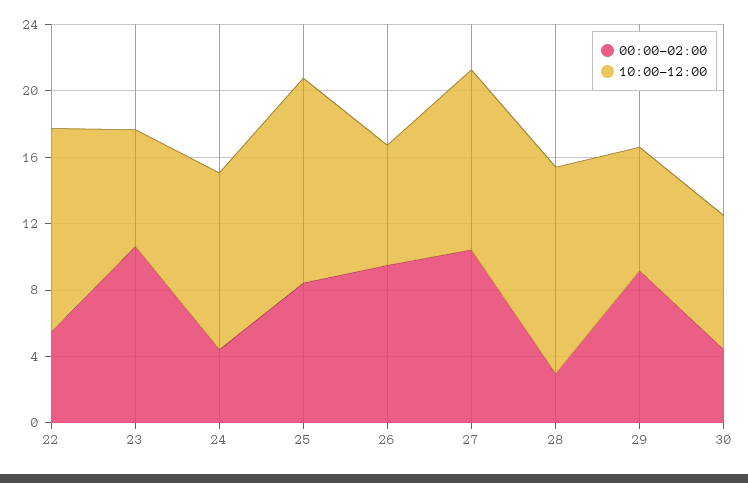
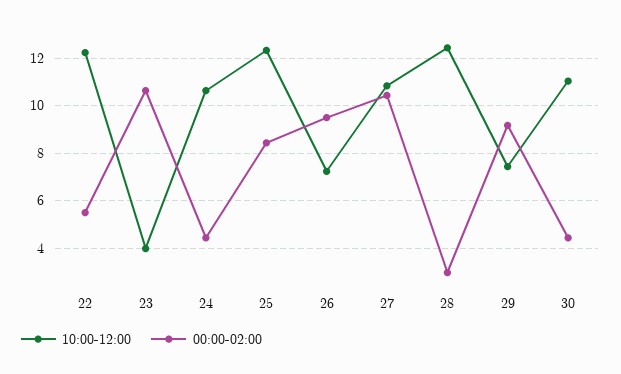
  {
    "00:00-02:00": {
      "22": 5.5,
      "23": 10.5,
      "24": 4.5,
      "25": 8.5,
      "26": 9.5,
      "27": 10.5,
      "28": 3,
      "29": 9,
      "30": 4.5
    },
    "10:00-12:00": {
      "22": 12,
-     "23": 7,
+     "23": 4,
      "24": 10.5,
      "25": 12.5,
      "26": 7,
      "27": 11,
      "28": 12.5,
      "29": 7.5,
-     "30": 8
+     "30": 11
    }
  }

